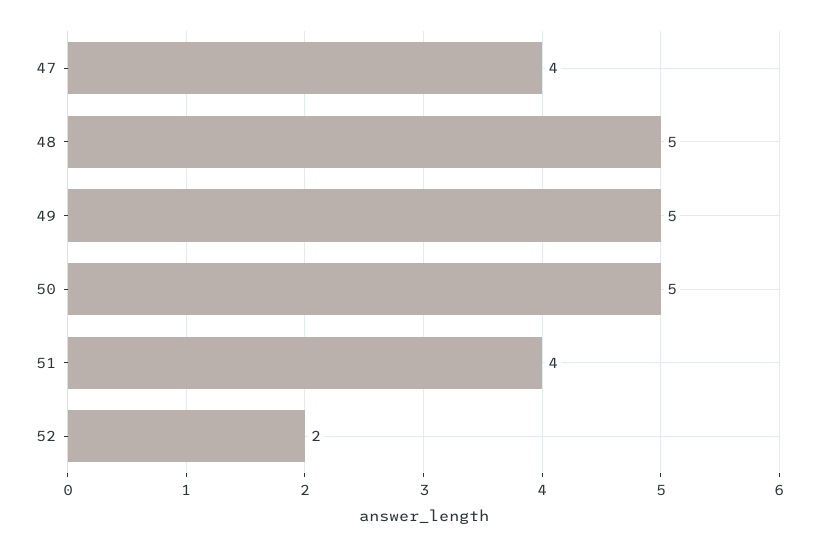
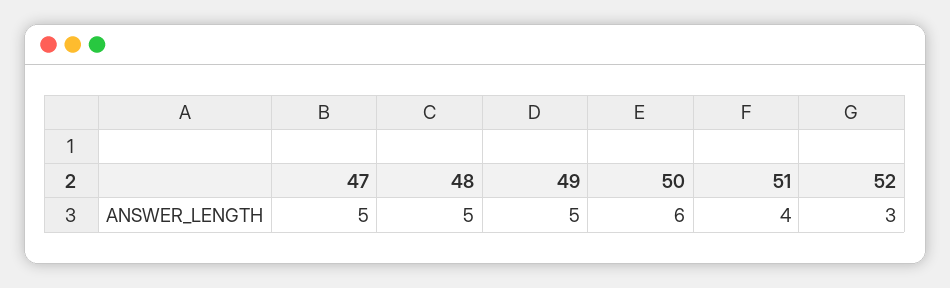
  {
-   "47": 4,
+   "47": 5,
    "48": 5,
    "49": 5,
-   "50": 5,
+   "50": 6,
    "51": 4,
-   "52": 2
+   "52": 3
  }

